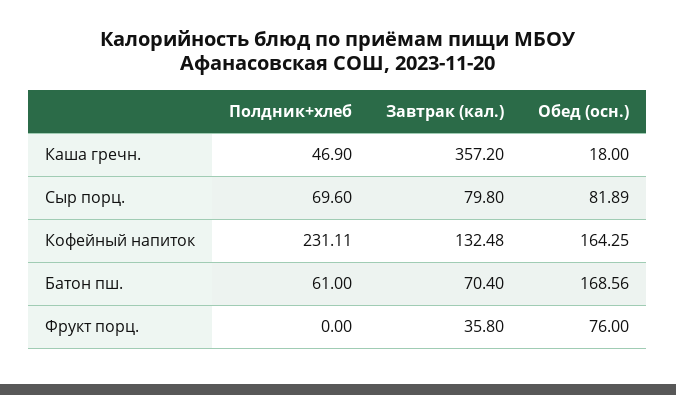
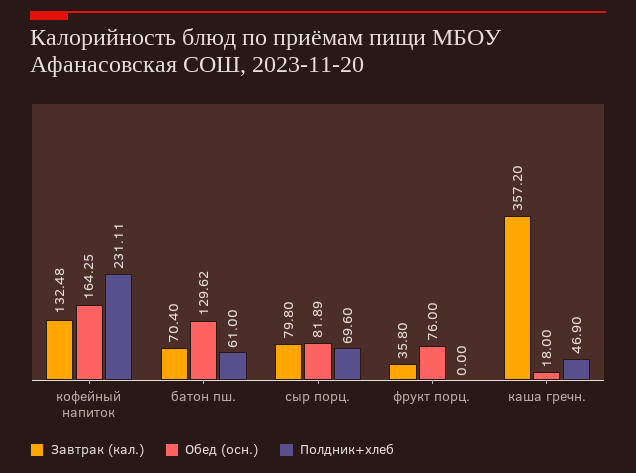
  {
    "Полдник+хлеб": {
      "Каша гречн.": 46.9,
      "Сыр порц.": 69.6,
      "Кофейный напиток": 231.11,
      "Батон пш.": 61,
      "Фрукт порц.": 0
    },
    "Завтрак (кал.)": {
      "Каша гречн.": 357.2,
      "Сыр порц.": 79.8,
      "Кофейный напиток": 132.48,
      "Батон пш.": 70.4,
      "Фрукт порц.": 35.8
    },
    "Обед (осн.)": {
      "Каша гречн.": 18,
      "Сыр порц.": 81.89,
      "Кофейный напиток": 164.25,
-     "Батон пш.": 168.56,
+     "Батон пш.": 129.62,
      "Фрукт порц.": 76
    }
  }

